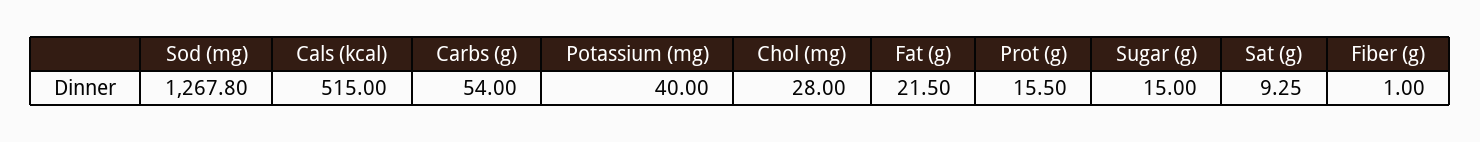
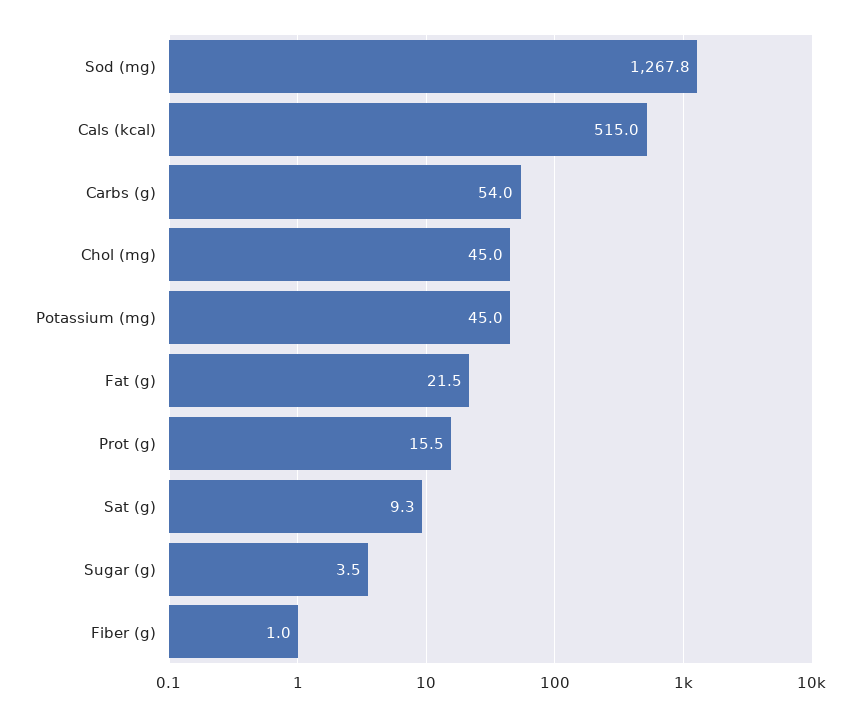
  {
    "Sod (mg)": 1267.8,
    "Cals (kcal)": 515,
    "Carbs (g)": 54,
-   "Potassium (mg)": 40,
+   "Potassium (mg)": 45,
-   "Chol (mg)": 28,
+   "Chol (mg)": 45,
    "Fat (g)": 21.5,
    "Prot (g)": 15.5,
-   "Sugar (g)": 15,
+   "Sugar (g)": 3.5,
    "Sat (g)": 9.25,
    "Fiber (g)": 1
  }

